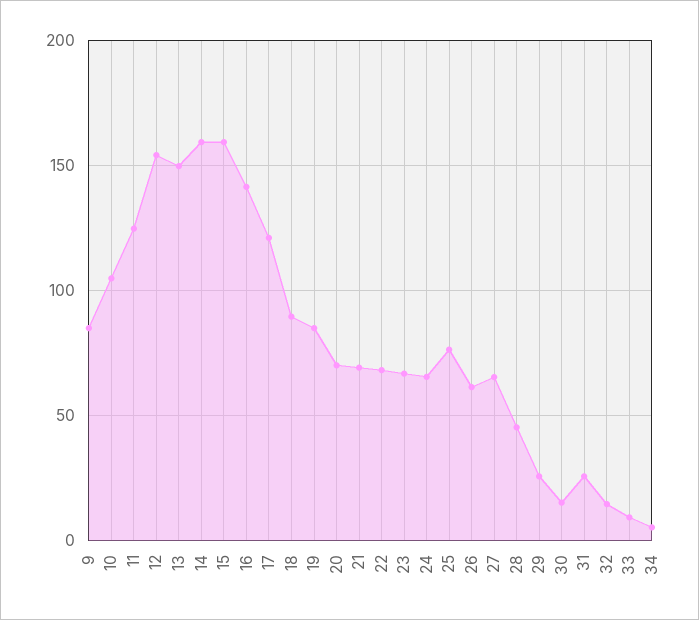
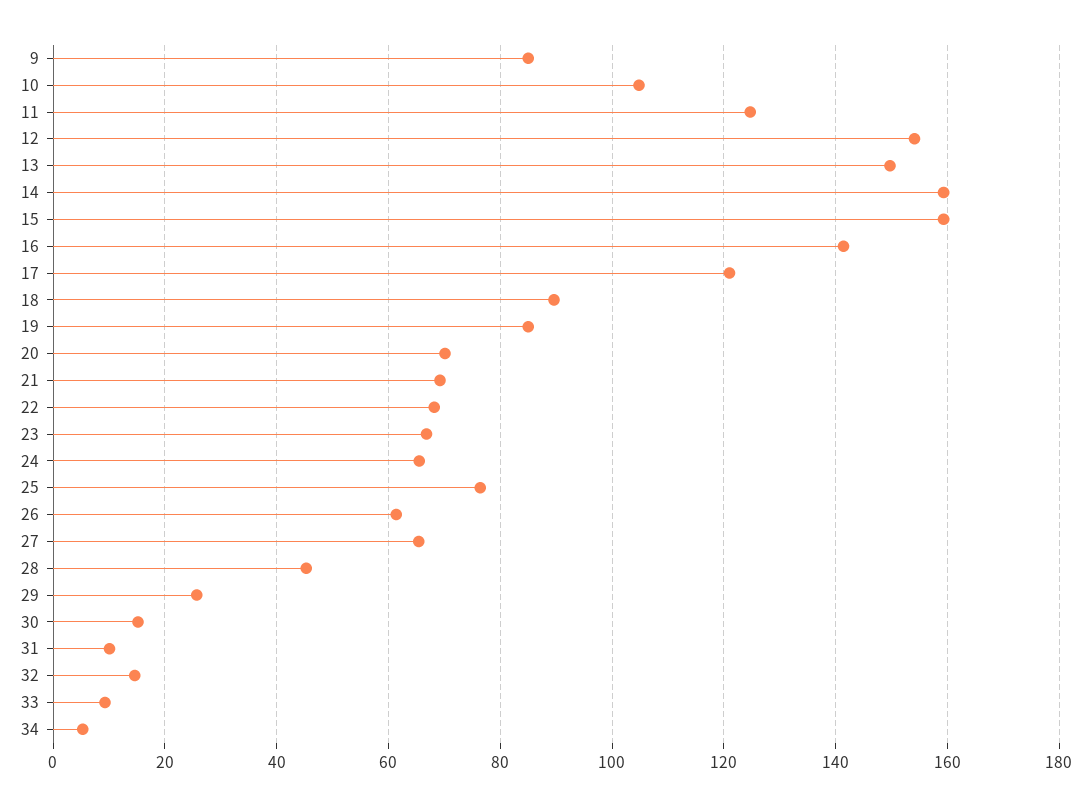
  {
    "9": 86,
    "10": 104,
    "11": 124,
    "12": 154,
    "13": 150,
    "14": 160,
    "15": 160,
    "16": 142,
    "17": 122,
    "18": 90,
    "19": 86,
    "20": 70,
    "21": 70,
    "22": 68,
    "23": 66,
    "24": 66,
    "25": 76,
    "26": 62,
    "27": 66,
    "28": 46,
    "29": 26,
    "30": 16,
-   "31": 25,
+   "31": 10,
    "32": 14,
    "33": 10,
    "34": 6
  }

